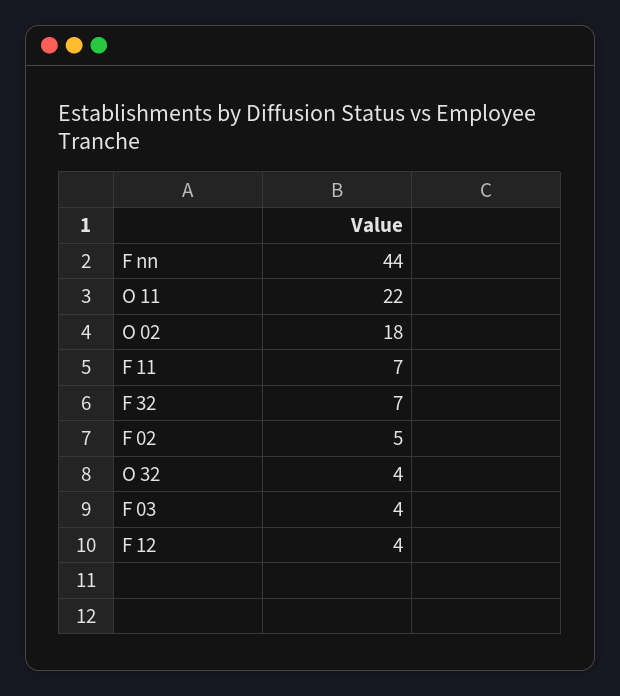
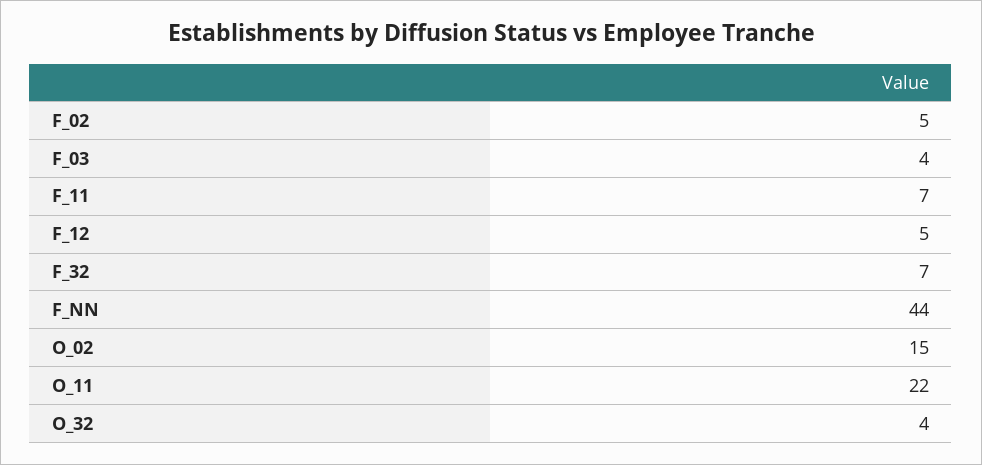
  {
    "F nn": 44,
    "O 11": 22,
-   "O 02": 18,
+   "O 02": 15,
    "F 11": 7,
    "F 32": 7,
    "F 02": 5,
    "O 32": 4,
    "F 03": 4,
-   "F 12": 4
+   "F 12": 5
  }

